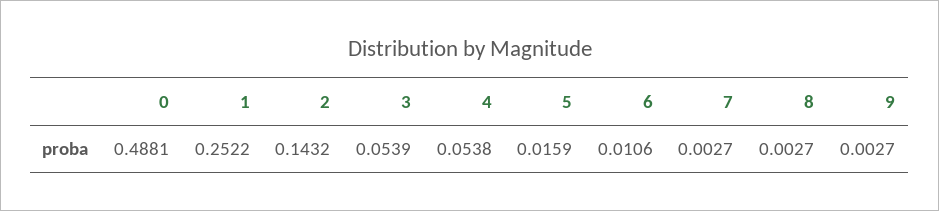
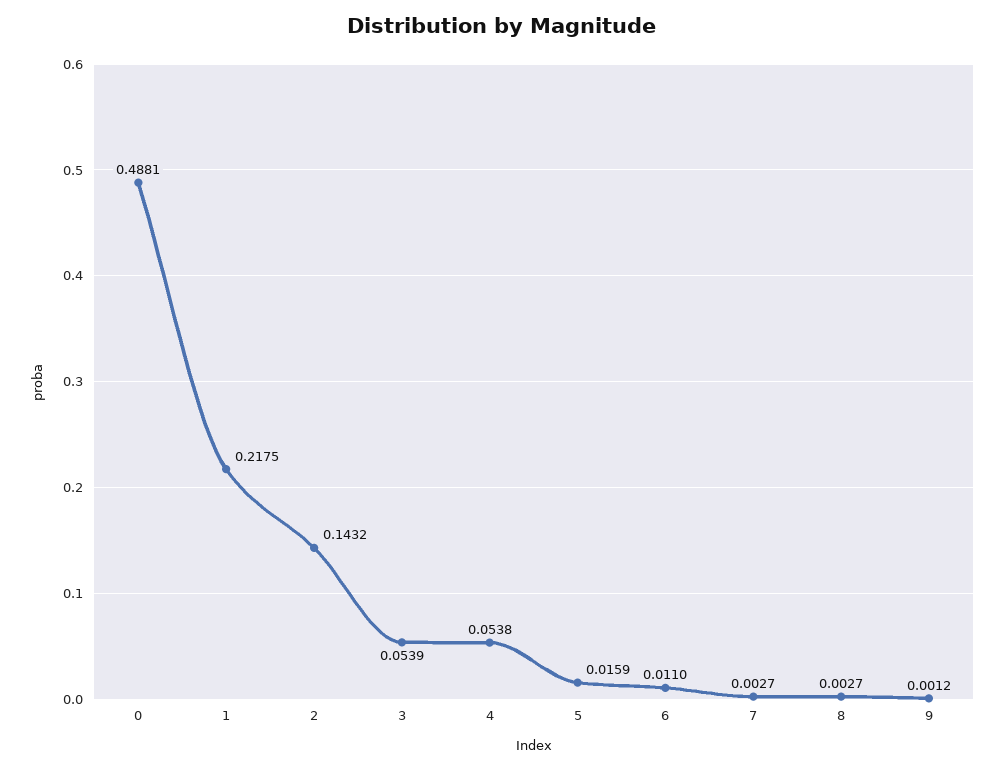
  {
    "0": 0.4881,
-   "1": 0.2522,
+   "1": 0.2175,
    "2": 0.1432,
    "3": 0.0539,
    "4": 0.0538,
    "5": 0.0159,
-   "6": 0.0106,
+   "6": 0.011,
    "7": 0.0027,
    "8": 0.0027,
-   "9": 0.0027
+   "9": 0.0012
  }

